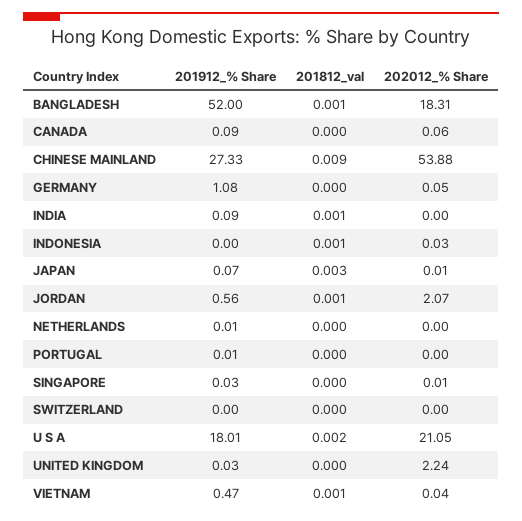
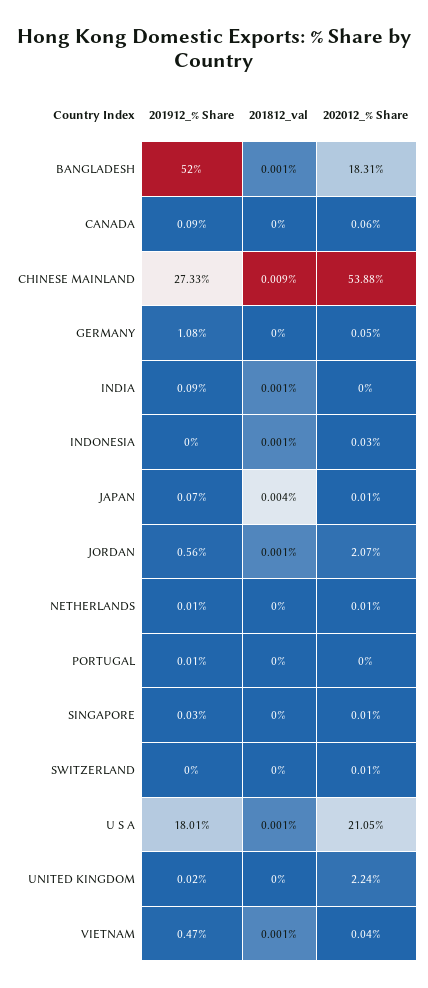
  {
    "201912_% Share": {
      "BANGLADESH": 52,
      "CANADA": 0.09,
      "CHINESE MAINLAND": 27.33,
      "GERMANY": 1.08,
      "INDIA": 0.09,
      "INDONESIA": 0,
      "JAPAN": 0.07,
      "JORDAN": 0.56,
      "NETHERLANDS": 0.01,
      "PORTUGAL": 0.01,
      "SINGAPORE": 0.03,
      "SWITZERLAND": 0,
      "U S A": 18.01,
-     "UNITED KINGDOM": 0.03,
+     "UNITED KINGDOM": 0.02,
      "VIETNAM": 0.47
    },
    "201812_val": {
      "BANGLADESH": 0.001,
      "CANADA": 0,
      "CHINESE MAINLAND": 0.009,
      "GERMANY": 0,
      "INDIA": 0.001,
      "INDONESIA": 0.001,
-     "JAPAN": 0.003,
+     "JAPAN": 0.004,
      "JORDAN": 0.001,
      "NETHERLANDS": 0,
      "PORTUGAL": 0,
      "SINGAPORE": 0,
      "SWITZERLAND": 0,
-     "U S A": 0.002,
+     "U S A": 0.001,
      "UNITED KINGDOM": 0,
      "VIETNAM": 0.001
    },
    "202012_% Share": {
      "BANGLADESH": 18.31,
      "CANADA": 0.06,
      "CHINESE MAINLAND": 53.88,
      "GERMANY": 0.05,
      "INDIA": 0,
      "INDONESIA": 0.03,
      "JAPAN": 0.01,
      "JORDAN": 2.07,
-     "NETHERLANDS": 0,
+     "NETHERLANDS": 0.01,
      "PORTUGAL": 0,
      "SINGAPORE": 0.01,
-     "SWITZERLAND": 0,
+     "SWITZERLAND": 0.01,
      "U S A": 21.05,
      "UNITED KINGDOM": 2.24,
      "VIETNAM": 0.04
    }
  }

